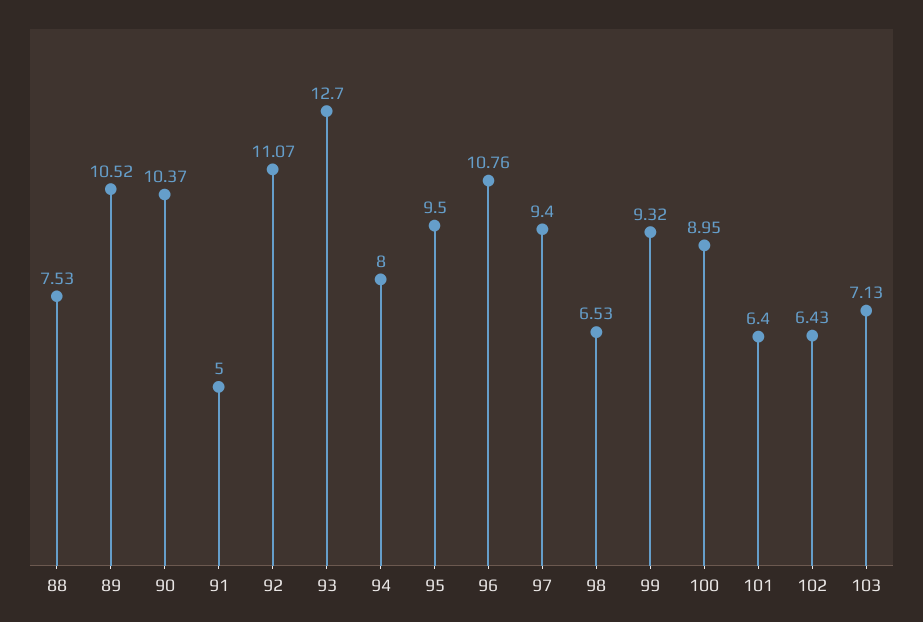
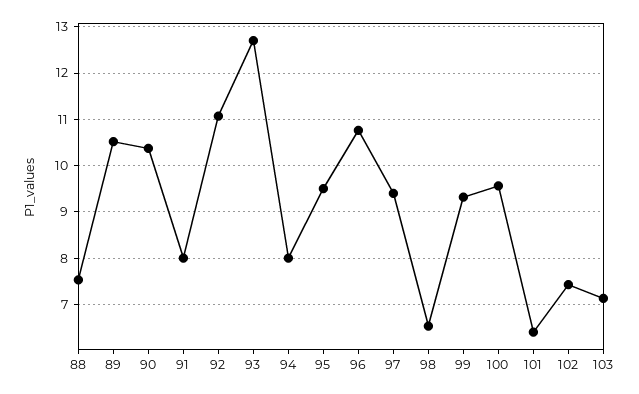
  {
    "88": 7.53,
    "89": 10.52,
    "90": 10.37,
-   "91": 5,
+   "91": 8,
    "92": 11.07,
    "93": 12.7,
    "94": 8,
    "95": 9.5,
    "96": 10.76,
    "97": 9.4,
    "98": 6.53,
    "99": 9.32,
-   "100": 8.95,
+   "100": 9.6,
    "101": 6.4,
-   "102": 6.43,
+   "102": 7.4,
    "103": 7.13
  }

